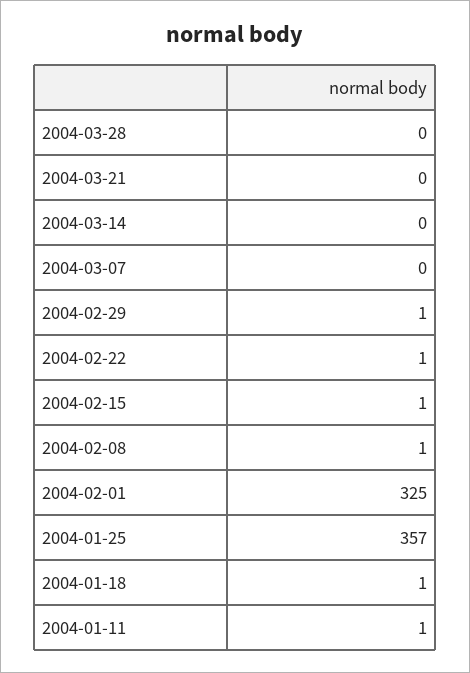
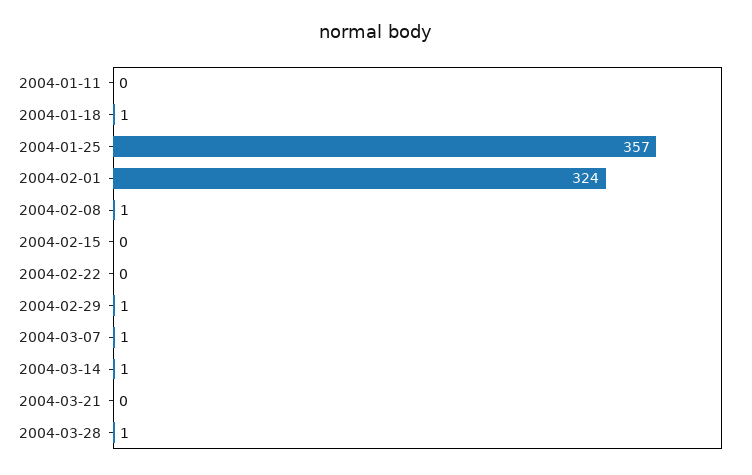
  {
-   "2004-03-28": 0,
+   "2004-03-28": 1,
    "2004-03-21": 0,
-   "2004-03-14": 0,
+   "2004-03-14": 1,
-   "2004-03-07": 0,
+   "2004-03-07": 1,
    "2004-02-29": 1,
-   "2004-02-22": 1,
+   "2004-02-22": 0,
-   "2004-02-15": 1,
+   "2004-02-15": 0,
    "2004-02-08": 1,
-   "2004-02-01": 325,
+   "2004-02-01": 324,
    "2004-01-25": 357,
    "2004-01-18": 1,
-   "2004-01-11": 1
+   "2004-01-11": 0
  }

